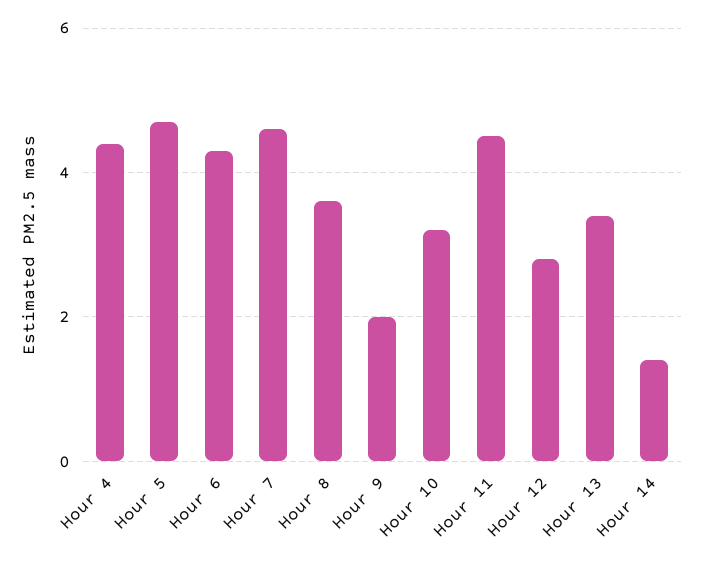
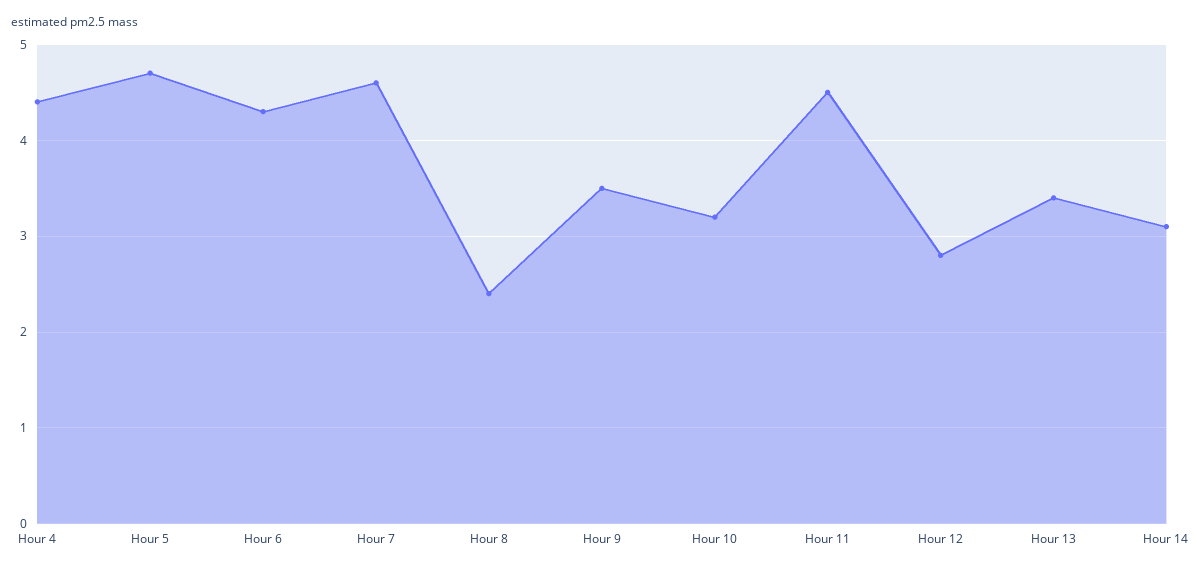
  {
    "Hour 4": 4.4,
    "Hour 5": 4.7,
    "Hour 6": 4.3,
    "Hour 7": 4.6,
-   "Hour 8": 3.5,
+   "Hour 8": 2.4,
-   "Hour 9": 2,
+   "Hour 9": 3.5,
    "Hour 10": 3.2,
    "Hour 11": 4.5,
    "Hour 12": 2.8,
    "Hour 13": 3.4,
-   "Hour 14": 1.5
+   "Hour 14": 3.1
  }

